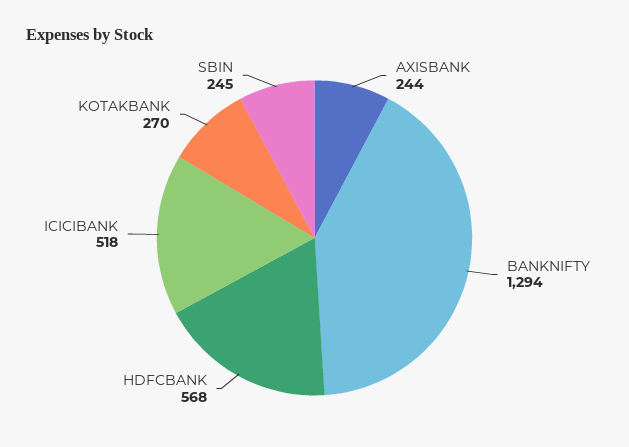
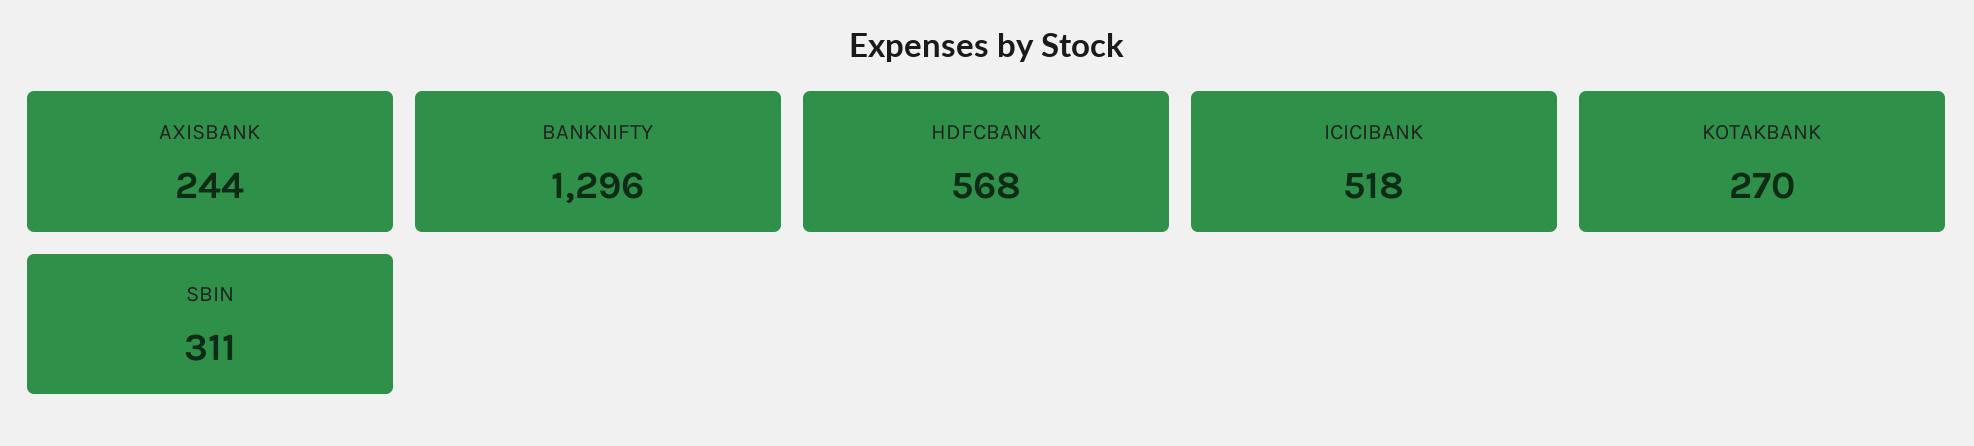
  {
    "AXISBANK": 244,
-   "BANKNIFTY": 1294,
+   "BANKNIFTY": 1296,
    "HDFCBANK": 568,
    "ICICIBANK": 518,
    "KOTAKBANK": 270,
-   "SBIN": 245
+   "SBIN": 311
  }

